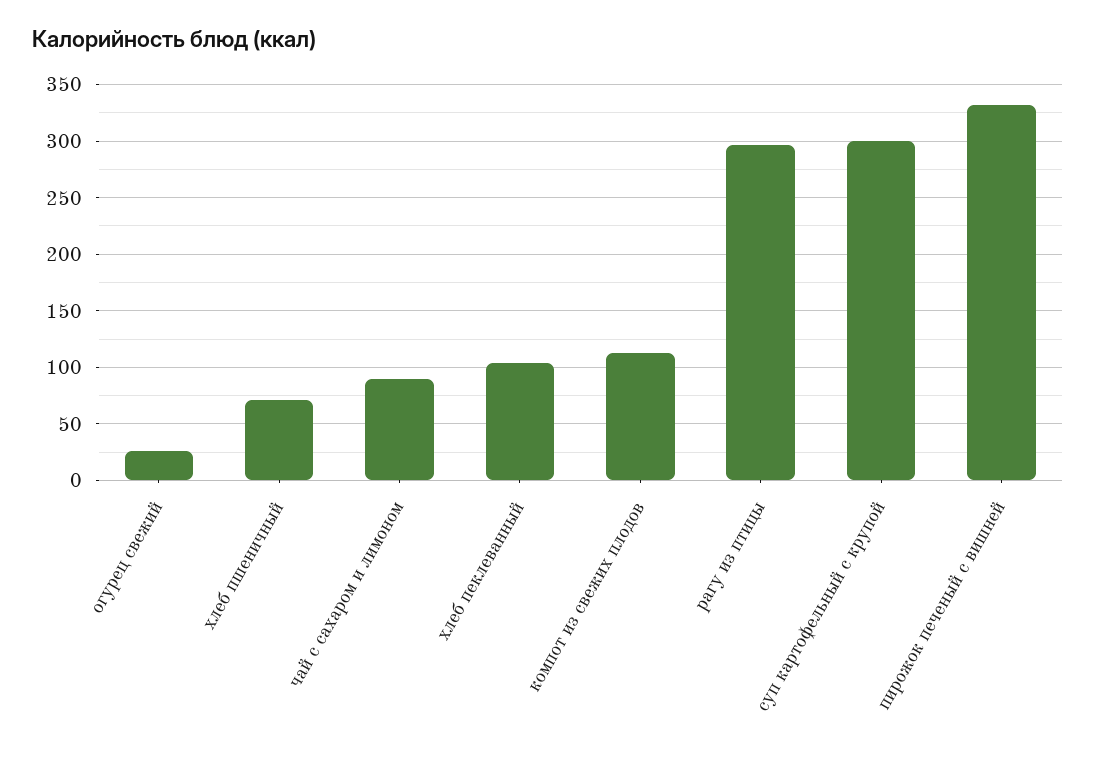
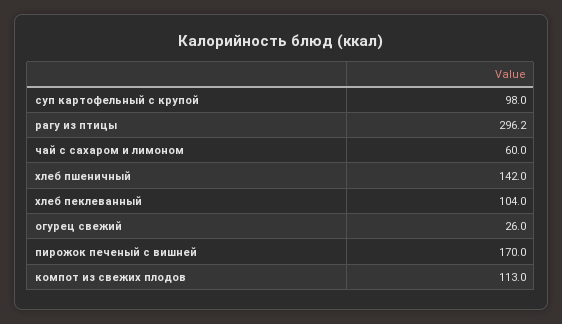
  {
    "огурец свежий": 26,
-   "хлеб пшеничный": 70,
+   "хлеб пшеничный": 142,
-   "чай с сахаром и лимоном": 90,
+   "чай с сахаром и лимоном": 60,
    "хлеб пеклеванный": 104,
    "компот из свежих плодов": 113,
    "рагу из птицы": 296.2,
-   "суп картофельный с крупой": 300,
+   "суп картофельный с крупой": 98,
-   "пирожок печеный с вишней": 330
+   "пирожок печеный с вишней": 170
  }

